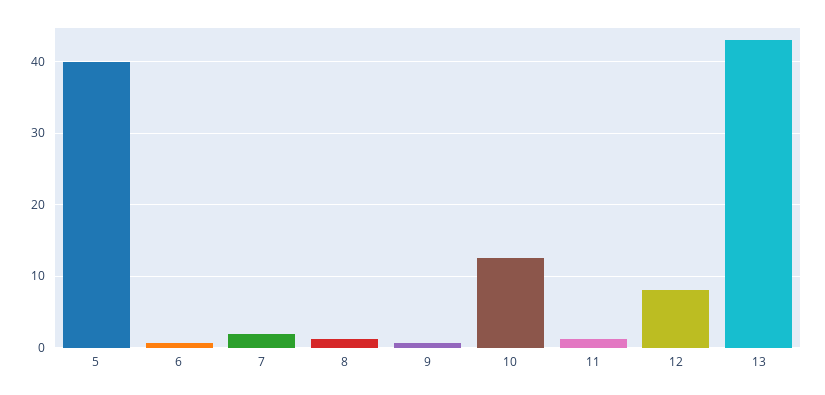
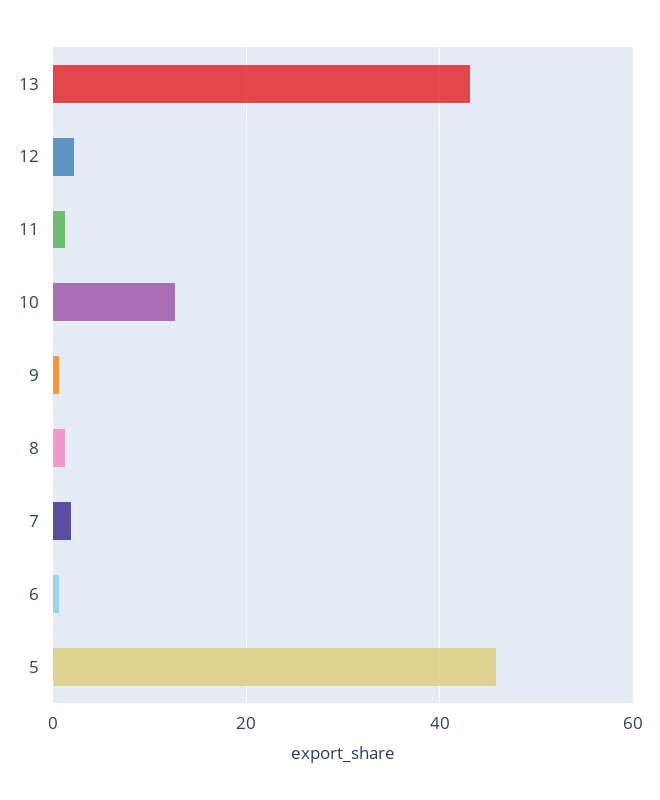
  {
-   "5": 40,
+   "5": 46,
    "6": 1,
    "7": 2,
    "8": 1,
    "9": 1,
    "10": 13,
    "11": 1,
-   "12": 8,
+   "12": 2,
    "13": 43
  }

